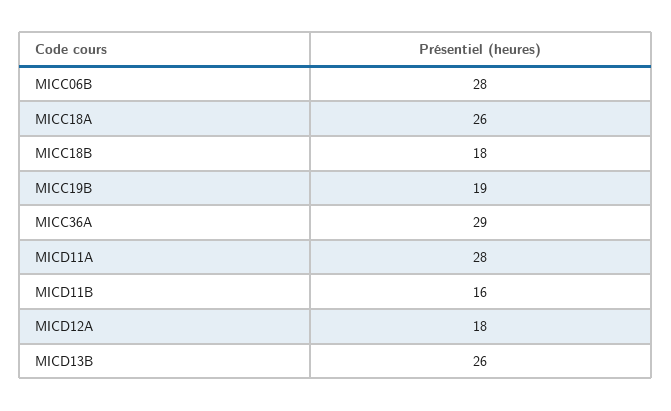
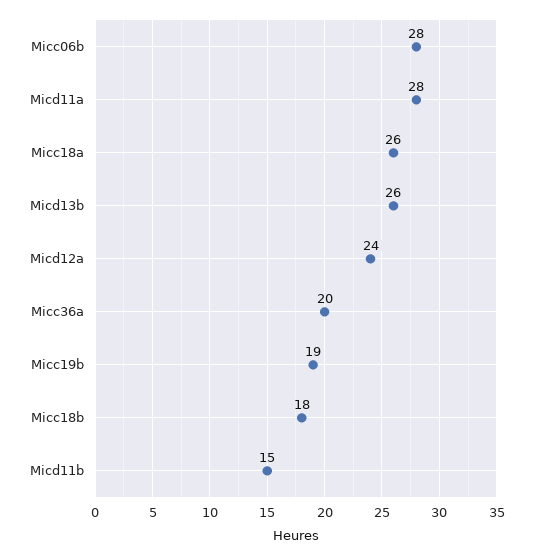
  {
    "MICC06B": 28,
    "MICC18A": 26,
    "MICC18B": 18,
    "MICC19B": 19,
-   "MICC36A": 29,
+   "MICC36A": 20,
    "MICD11A": 28,
-   "MICD11B": 16,
+   "MICD11B": 15,
-   "MICD12A": 18,
+   "MICD12A": 24,
    "MICD13B": 26
  }

